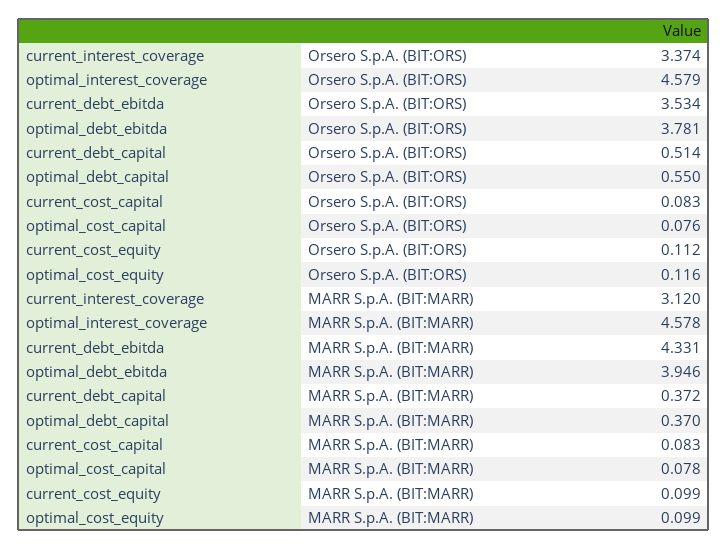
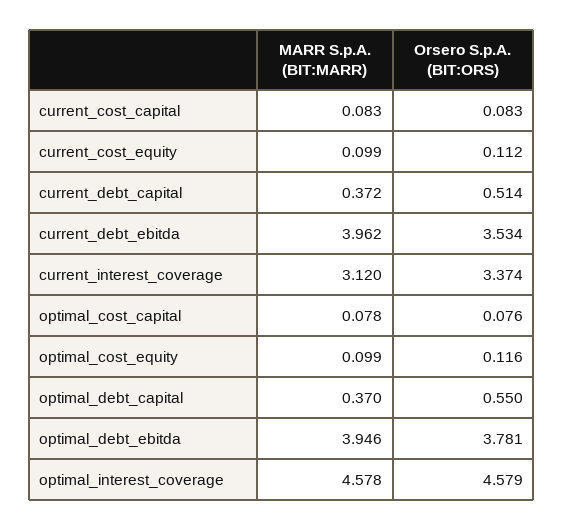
  {
    "current_interest_coverage": {
      "Orsero S.p.A. (BIT:ORS)": 3.374,
      "MARR S.p.A. (BIT:MARR)": 3.12
    },
    "optimal_interest_coverage": {
      "Orsero S.p.A. (BIT:ORS)": 4.579,
      "MARR S.p.A. (BIT:MARR)": 4.578
    },
    "current_debt_ebitda": {
      "Orsero S.p.A. (BIT:ORS)": 3.534,
-     "MARR S.p.A. (BIT:MARR)": 4.331
+     "MARR S.p.A. (BIT:MARR)": 3.962
    },
    "optimal_debt_ebitda": {
      "Orsero S.p.A. (BIT:ORS)": 3.781,
      "MARR S.p.A. (BIT:MARR)": 3.946
    },
    "current_debt_capital": {
      "Orsero S.p.A. (BIT:ORS)": 0.514,
      "MARR S.p.A. (BIT:MARR)": 0.372
    },
    "optimal_debt_capital": {
      "Orsero S.p.A. (BIT:ORS)": 0.55,
      "MARR S.p.A. (BIT:MARR)": 0.37
    },
    "current_cost_capital": {
      "Orsero S.p.A. (BIT:ORS)": 0.083,
      "MARR S.p.A. (BIT:MARR)": 0.083
    },
    "optimal_cost_capital": {
      "Orsero S.p.A. (BIT:ORS)": 0.076,
      "MARR S.p.A. (BIT:MARR)": 0.078
    },
    "current_cost_equity": {
      "Orsero S.p.A. (BIT:ORS)": 0.112,
      "MARR S.p.A. (BIT:MARR)": 0.099
    },
    "optimal_cost_equity": {
      "Orsero S.p.A. (BIT:ORS)": 0.116,
      "MARR S.p.A. (BIT:MARR)": 0.099
    }
  }

